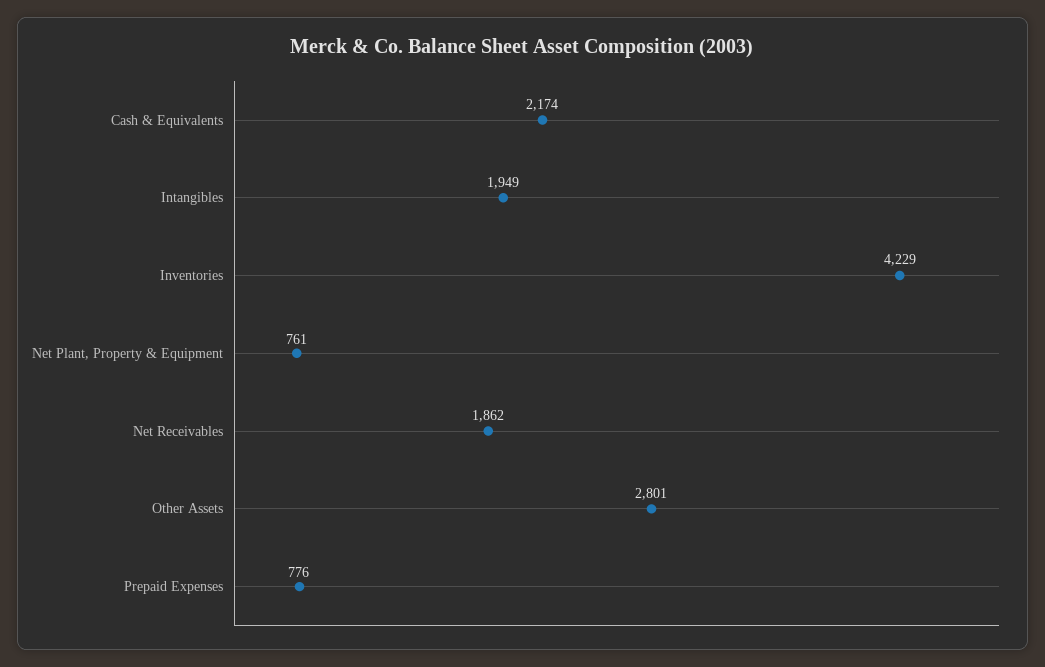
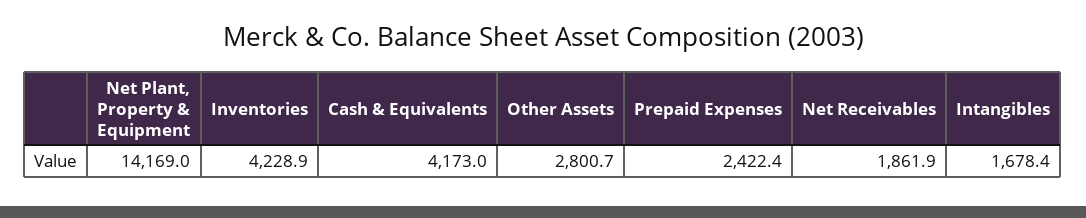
  {
-   "Cash & Equivalents": 2174,
+   "Cash & Equivalents": 4173,
-   "Intangibles": 1949,
+   "Intangibles": 1678.4,
    "Inventories": 4228.9,
-   "Net Plant, Property & Equipment": 761,
+   "Net Plant, Property & Equipment": 14169,
    "Net Receivables": 1861.9,
    "Other Assets": 2800.7,
-   "Prepaid Expenses": 776
+   "Prepaid Expenses": 2422.4
  }

